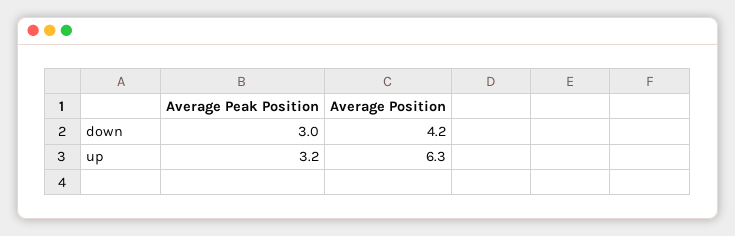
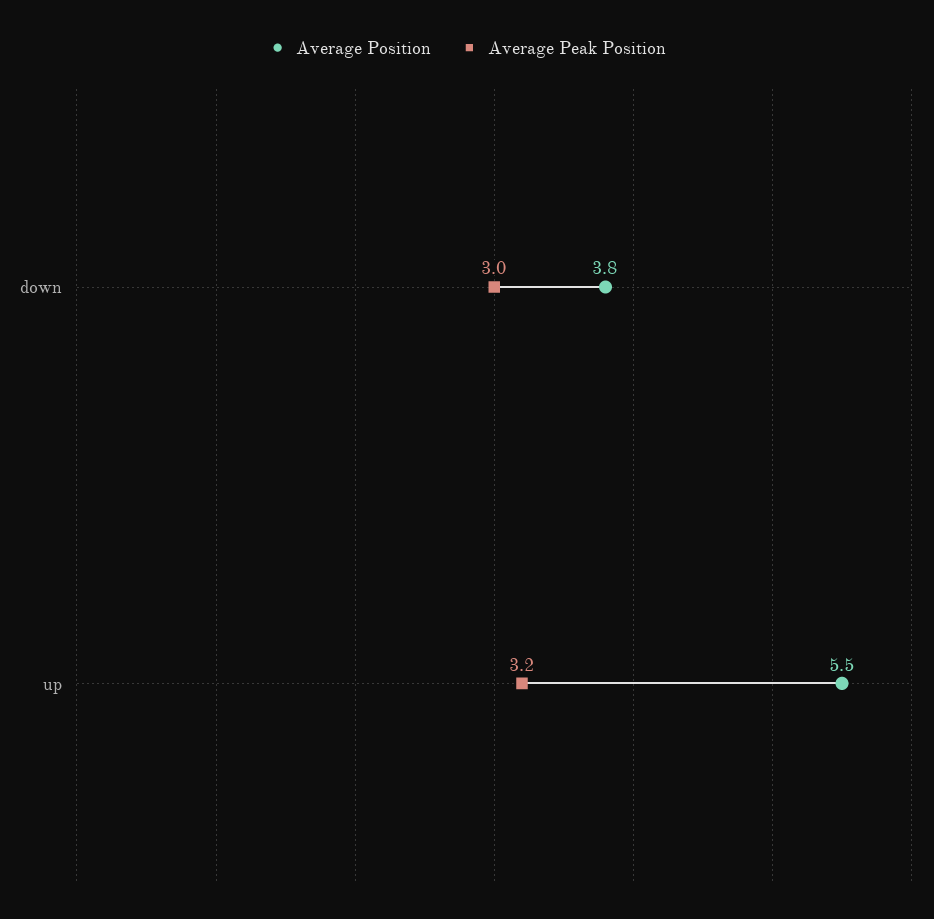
  {
    "Average Peak Position": {
      "down": 3,
      "up": 3.2
    },
    "Average Position": {
-     "down": 4.2,
+     "down": 3.8,
-     "up": 6.3
+     "up": 5.5
    }
  }

